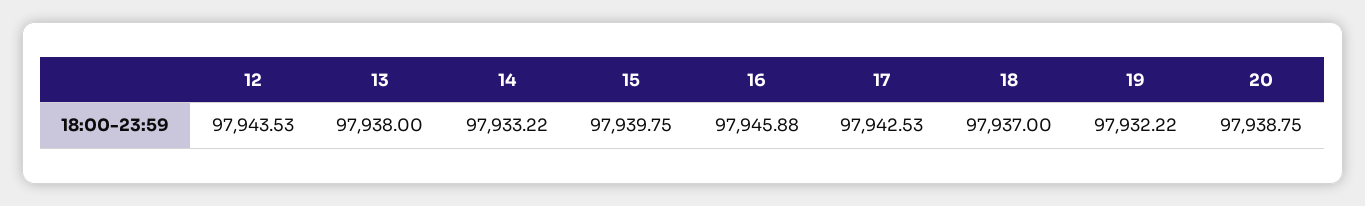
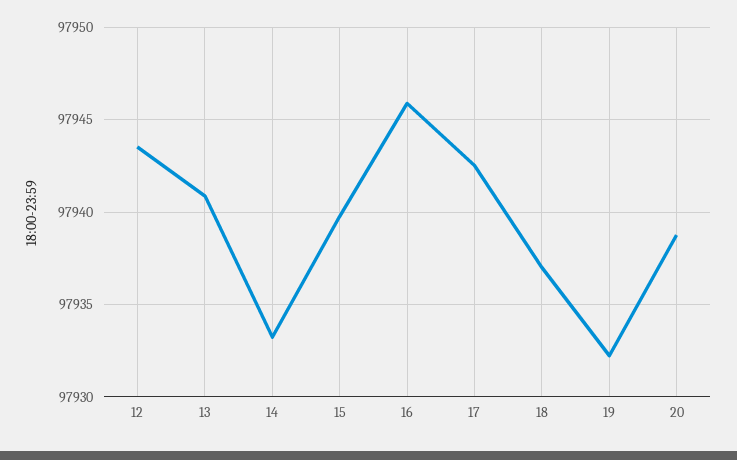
  {
    "12": 97943.53,
-   "13": 97938,
+   "13": 97941,
    "14": 97933.22,
    "15": 97939.75,
    "16": 97945.88,
    "17": 97942.53,
    "18": 97937,
    "19": 97932.22,
    "20": 97938.75
  }

